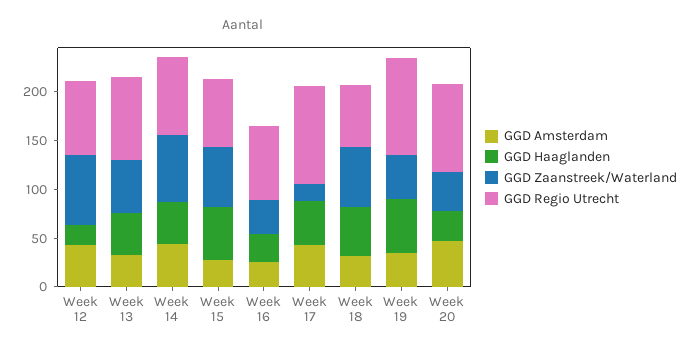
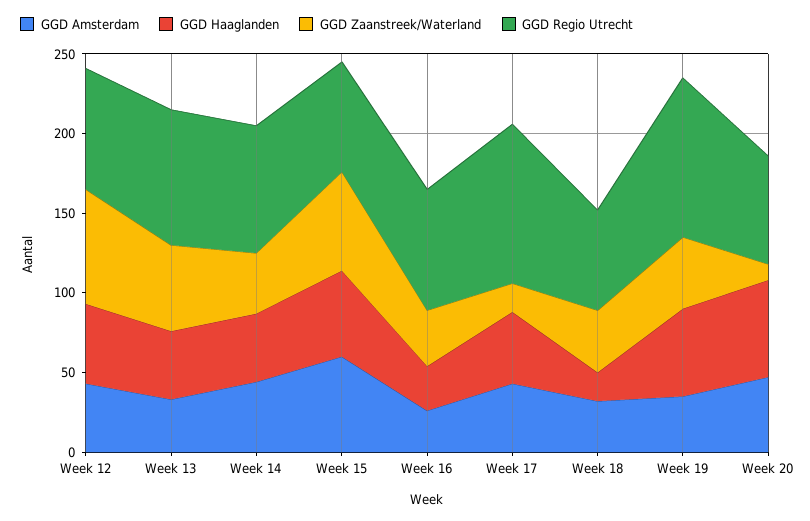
  {
    "GGD Amsterdam": {
      "Week 12": 40,
      "Week 13": 30,
      "Week 14": 40,
-     "Week 15": 30,
+     "Week 15": 60,
      "Week 16": 30,
      "Week 17": 40,
      "Week 18": 30,
      "Week 19": 40,
      "Week 20": 50
    },
    "GGD Haaglanden": {
-     "Week 12": 20,
+     "Week 12": 50,
      "Week 13": 40,
      "Week 14": 40,
      "Week 15": 50,
      "Week 16": 30,
      "Week 17": 50,
-     "Week 18": 50,
+     "Week 18": 20,
      "Week 19": 60,
-     "Week 20": 30
+     "Week 20": 60
    },
    "GGD Zaanstreek/Waterland": {
      "Week 12": 70,
      "Week 13": 50,
-     "Week 14": 70,
+     "Week 14": 40,
      "Week 15": 60,
      "Week 16": 40,
      "Week 17": 20,
-     "Week 18": 60,
+     "Week 18": 40,
      "Week 19": 50,
-     "Week 20": 40
+     "Week 20": 10
    },
    "GGD Regio Utrecht": {
      "Week 12": 80,
      "Week 13": 90,
      "Week 14": 80,
      "Week 15": 70,
      "Week 16": 80,
      "Week 17": 100,
      "Week 18": 60,
      "Week 19": 100,
-     "Week 20": 90
+     "Week 20": 70
    }
  }

